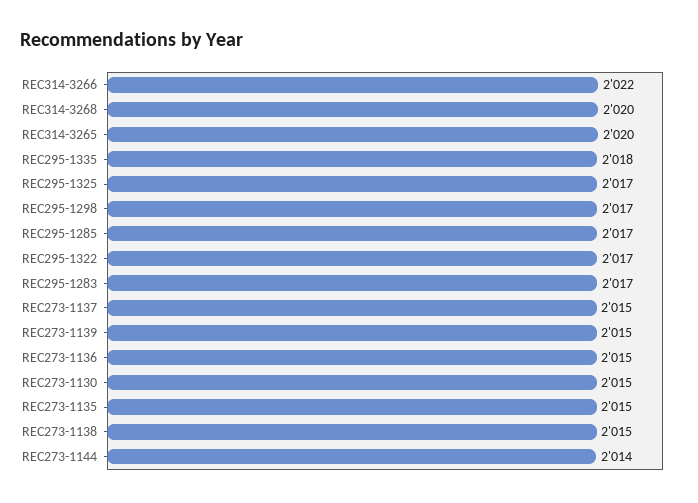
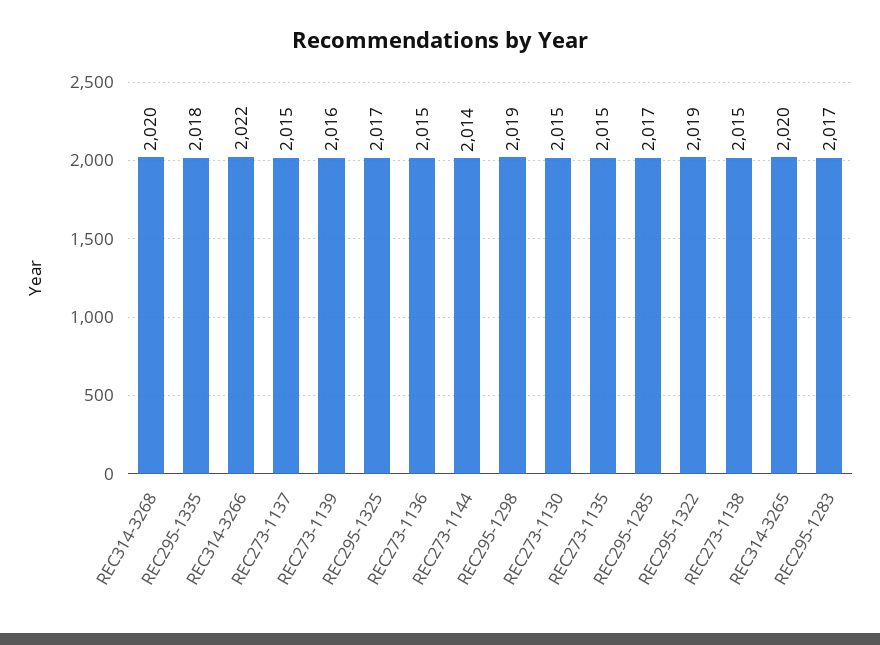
  {
    "REC314-3266": 2022,
    "REC314-3268": 2020,
    "REC314-3265": 2020,
    "REC295-1335": 2018,
    "REC295-1325": 2017,
-   "REC295-1298": 2017,
+   "REC295-1298": 2019,
    "REC295-1285": 2017,
-   "REC295-1322": 2017,
+   "REC295-1322": 2019,
    "REC295-1283": 2017,
    "REC273-1137": 2015,
-   "REC273-1139": 2015,
+   "REC273-1139": 2016,
    "REC273-1136": 2015,
    "REC273-1130": 2015,
    "REC273-1135": 2015,
    "REC273-1138": 2015,
    "REC273-1144": 2014
  }

